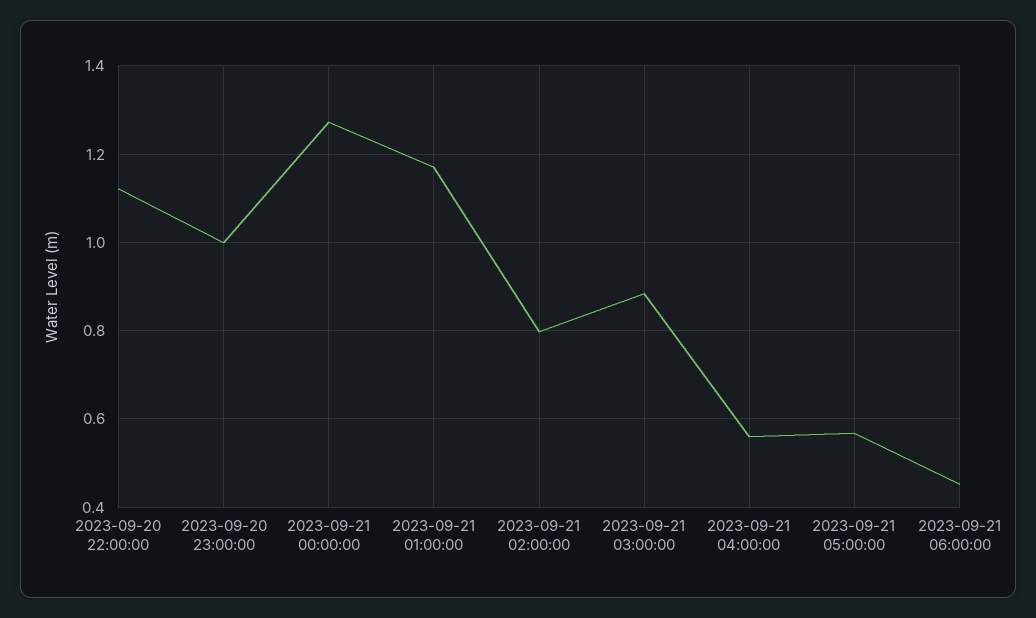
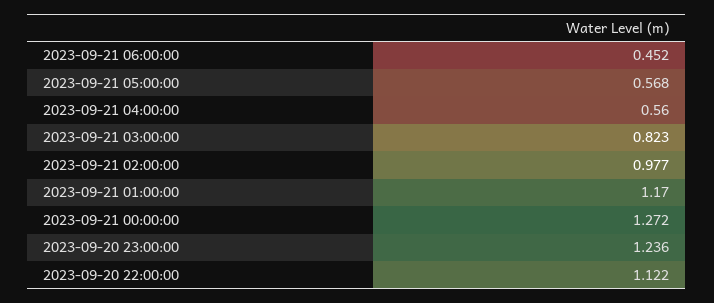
  {
    "2023-09-20 22:00:00": 1.122,
-   "2023-09-20 23:00:00": 1,
+   "2023-09-20 23:00:00": 1.236,
    "2023-09-21 00:00:00": 1.272,
    "2023-09-21 01:00:00": 1.17,
-   "2023-09-21 02:00:00": 0.8,
+   "2023-09-21 02:00:00": 0.977,
-   "2023-09-21 03:00:00": 0.88,
+   "2023-09-21 03:00:00": 0.823,
    "2023-09-21 04:00:00": 0.56,
    "2023-09-21 05:00:00": 0.568,
    "2023-09-21 06:00:00": 0.452
  }

